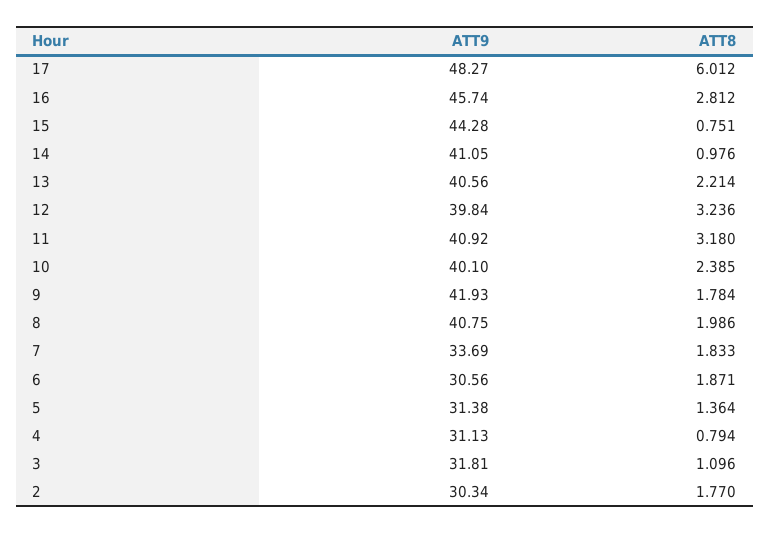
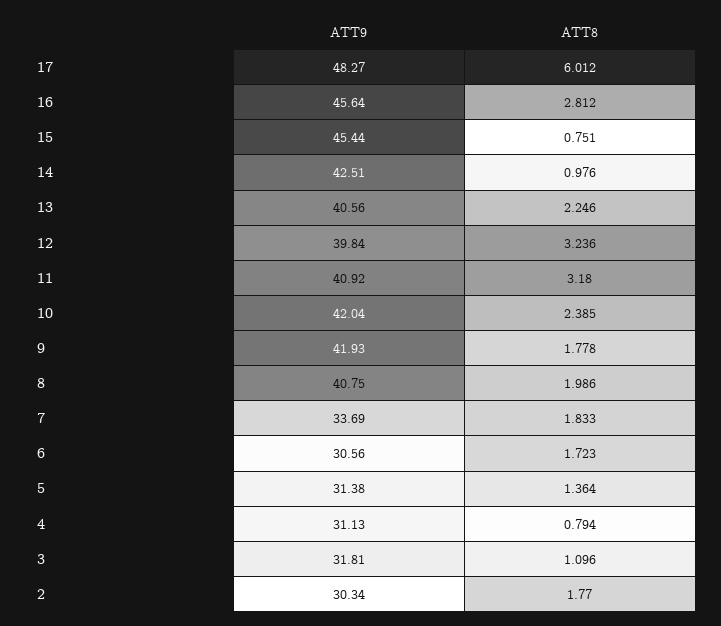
  {
    "ATT9": {
      "17": 48.27,
-     "16": 45.74,
+     "16": 45.64,
-     "15": 44.28,
+     "15": 45.44,
-     "14": 41.05,
+     "14": 42.51,
      "13": 40.56,
      "12": 39.84,
      "11": 40.92,
-     "10": 40.1,
+     "10": 42.04,
      "9": 41.93,
      "8": 40.75,
      "7": 33.69,
      "6": 30.56,
      "5": 31.38,
      "4": 31.13,
      "3": 31.81,
      "2": 30.34
    },
    "ATT8": {
      "17": 6.012,
      "16": 2.812,
      "15": 0.751,
      "14": 0.976,
-     "13": 2.214,
+     "13": 2.246,
      "12": 3.236,
      "11": 3.18,
      "10": 2.385,
-     "9": 1.784,
+     "9": 1.778,
      "8": 1.986,
      "7": 1.833,
-     "6": 1.871,
+     "6": 1.723,
      "5": 1.364,
      "4": 0.794,
      "3": 1.096,
      "2": 1.77
    }
  }

